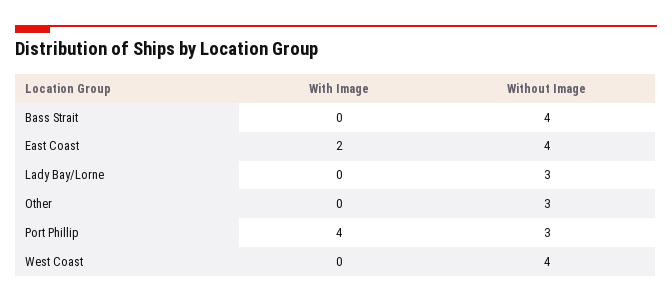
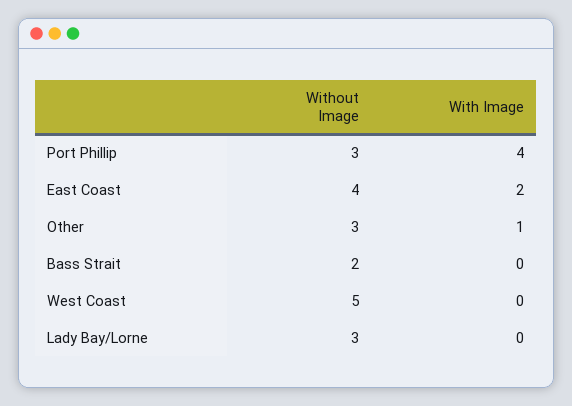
  {
    "With Image": {
      "Bass Strait": 0,
      "East Coast": 2,
      "Lady Bay/Lorne": 0,
-     "Other": 0,
+     "Other": 1,
      "Port Phillip": 4,
      "West Coast": 0
    },
    "Without Image": {
-     "Bass Strait": 4,
+     "Bass Strait": 2,
      "East Coast": 4,
      "Lady Bay/Lorne": 3,
      "Other": 3,
      "Port Phillip": 3,
-     "West Coast": 4
+     "West Coast": 5
    }
  }

